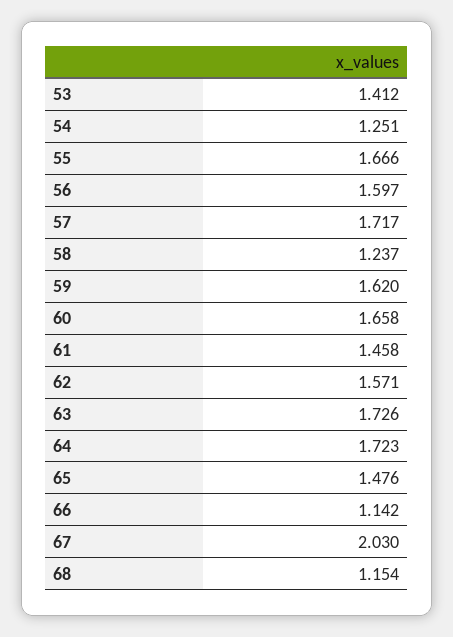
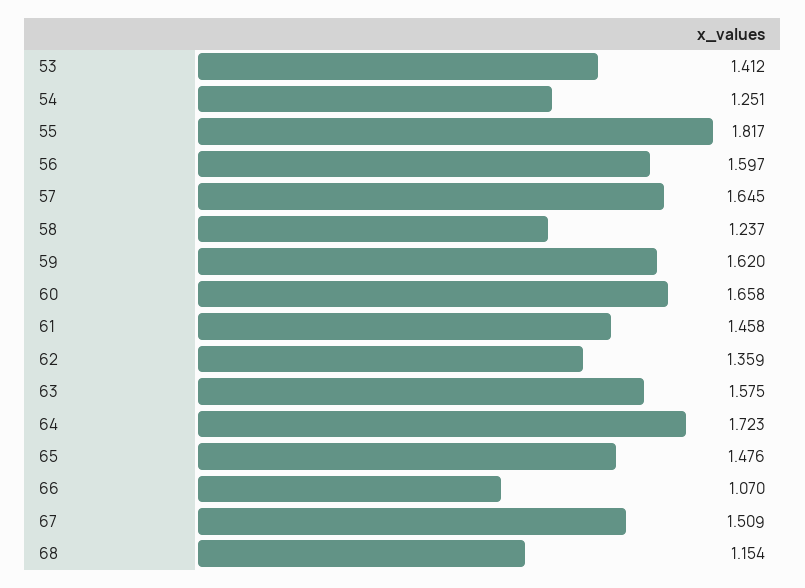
  {
    "53": 1.412,
    "54": 1.251,
-   "55": 1.666,
+   "55": 1.817,
    "56": 1.597,
-   "57": 1.717,
+   "57": 1.645,
    "58": 1.237,
    "59": 1.62,
    "60": 1.658,
    "61": 1.458,
-   "62": 1.571,
+   "62": 1.359,
-   "63": 1.726,
+   "63": 1.575,
    "64": 1.723,
    "65": 1.476,
-   "66": 1.142,
+   "66": 1.07,
-   "67": 2.03,
+   "67": 1.509,
    "68": 1.154
  }

